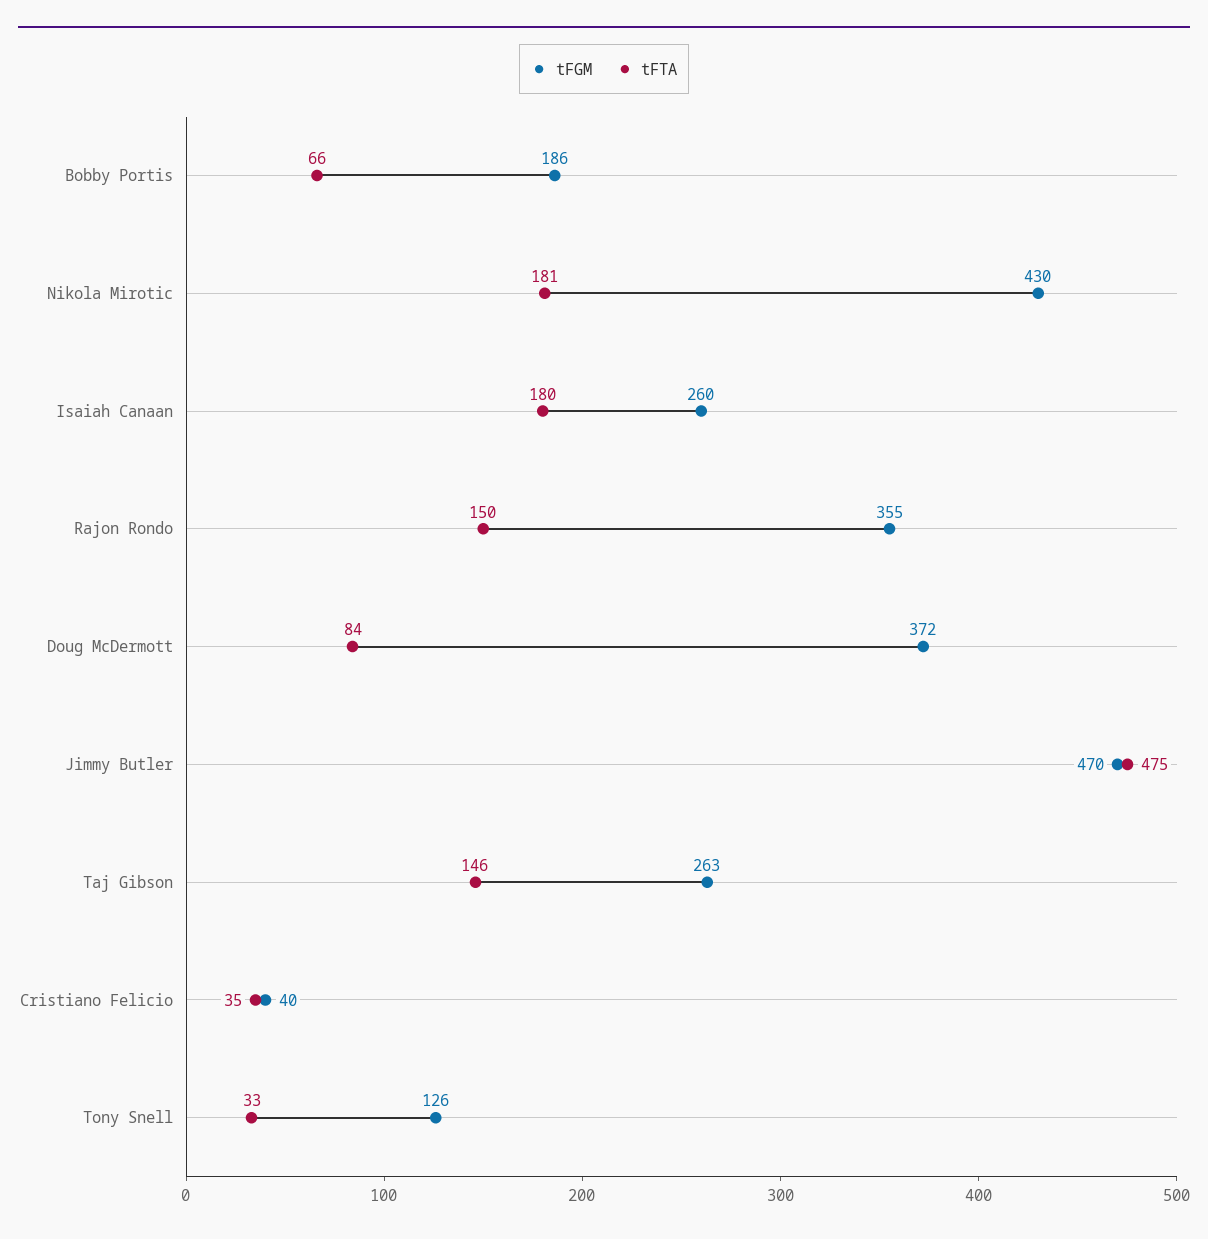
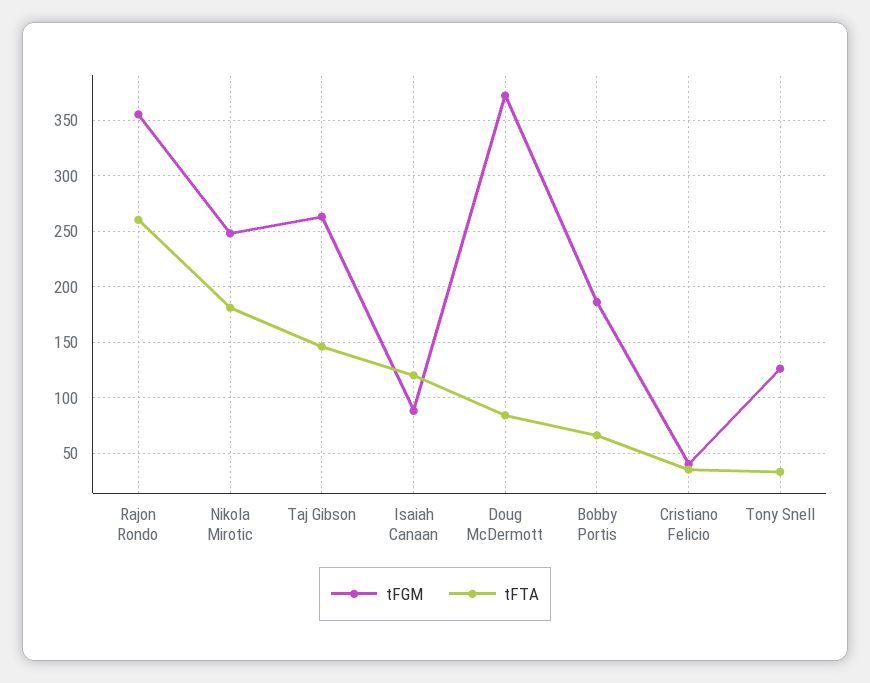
  {
    "tFGM": {
      "Bobby Portis": 186,
-     "Nikola Mirotic": 430,
+     "Nikola Mirotic": 250,
-     "Isaiah Canaan": 260,
+     "Isaiah Canaan": 90,
      "Rajon Rondo": 355,
      "Doug McDermott": 372,
-     "Jimmy Butler": 470,
      "Taj Gibson": 263,
      "Cristiano Felicio": 40,
      "Tony Snell": 126
    },
    "tFTA": {
      "Bobby Portis": 66,
      "Nikola Mirotic": 181,
-     "Isaiah Canaan": 180,
+     "Isaiah Canaan": 120,
-     "Rajon Rondo": 150,
+     "Rajon Rondo": 260,
      "Doug McDermott": 84,
-     "Jimmy Butler": 475,
      "Taj Gibson": 146,
      "Cristiano Felicio": 35,
      "Tony Snell": 33
    }
  }

